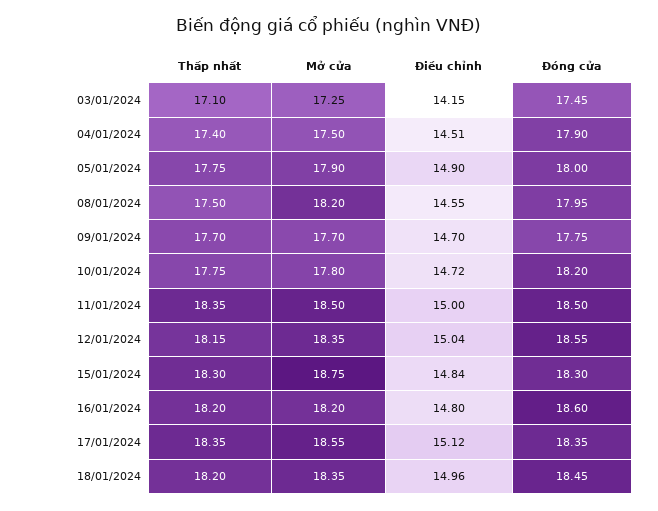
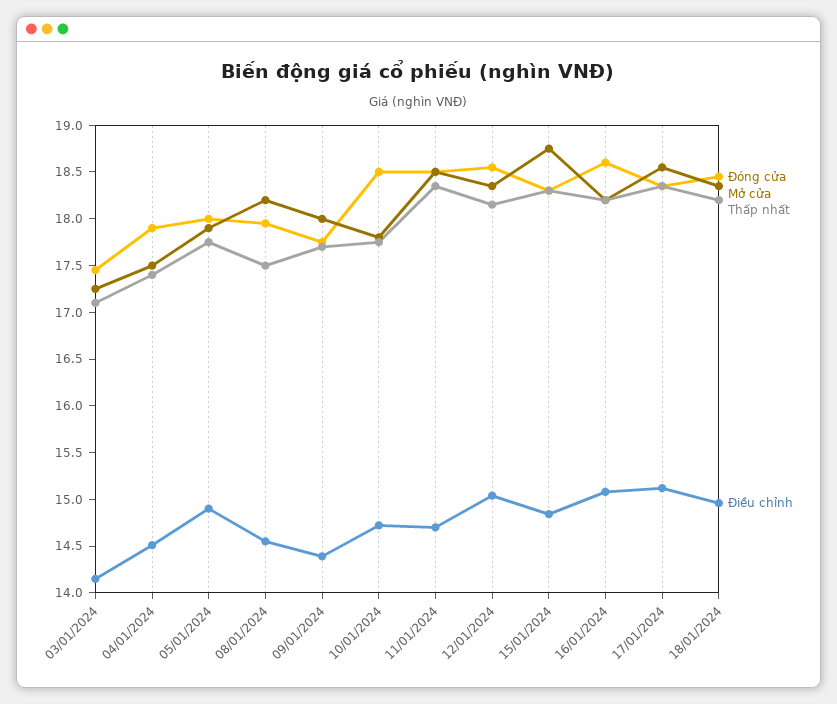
  {
    "Thấp nhất": {
      "03/01/2024": 17.1,
      "04/01/2024": 17.4,
      "05/01/2024": 17.75,
      "08/01/2024": 17.5,
      "09/01/2024": 17.7,
      "10/01/2024": 17.75,
      "11/01/2024": 18.35,
      "12/01/2024": 18.15,
      "15/01/2024": 18.3,
      "16/01/2024": 18.2,
      "17/01/2024": 18.35,
      "18/01/2024": 18.2
    },
    "Mở cửa": {
      "03/01/2024": 17.25,
      "04/01/2024": 17.5,
      "05/01/2024": 17.9,
      "08/01/2024": 18.2,
-     "09/01/2024": 17.7,
+     "09/01/2024": 18,
      "10/01/2024": 17.8,
      "11/01/2024": 18.5,
      "12/01/2024": 18.35,
      "15/01/2024": 18.75,
      "16/01/2024": 18.2,
      "17/01/2024": 18.55,
      "18/01/2024": 18.35
    },
    "Điều chỉnh": {
      "03/01/2024": 14.15,
      "04/01/2024": 14.51,
      "05/01/2024": 14.9,
      "08/01/2024": 14.55,
-     "09/01/2024": 14.7,
+     "09/01/2024": 14.4,
      "10/01/2024": 14.72,
-     "11/01/2024": 15,
+     "11/01/2024": 14.7,
      "12/01/2024": 15.04,
      "15/01/2024": 14.84,
-     "16/01/2024": 14.8,
+     "16/01/2024": 15.1,
      "17/01/2024": 15.12,
      "18/01/2024": 14.96
    },
    "Đóng cửa": {
      "03/01/2024": 17.45,
      "04/01/2024": 17.9,
      "05/01/2024": 18,
      "08/01/2024": 17.95,
      "09/01/2024": 17.75,
-     "10/01/2024": 18.2,
+     "10/01/2024": 18.5,
      "11/01/2024": 18.5,
      "12/01/2024": 18.55,
      "15/01/2024": 18.3,
      "16/01/2024": 18.6,
      "17/01/2024": 18.35,
      "18/01/2024": 18.45
    }
  }

